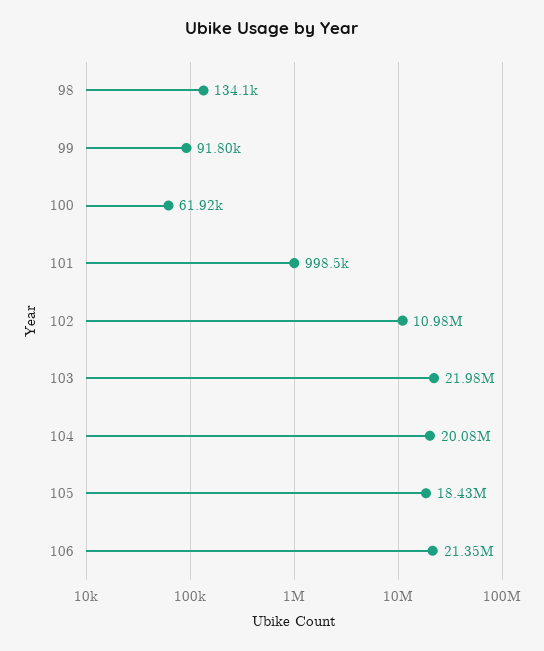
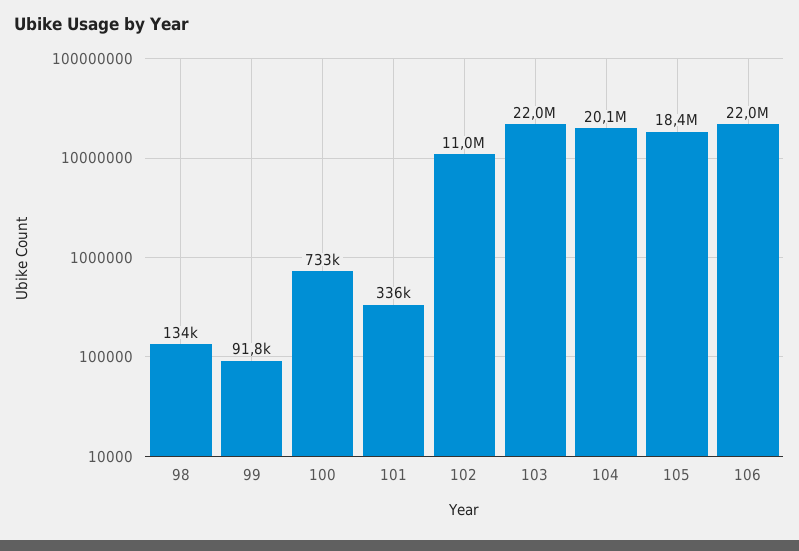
  {
    "98": 134100,
    "99": 91800,
-   "100": 61920,
+   "100": 733000,
-   "101": 998500,
+   "101": 336000,
    "102": 10980000,
    "103": 21980000,
    "104": 20080000,
    "105": 18430000,
-   "106": 21350000
+   "106": 22000000
  }

